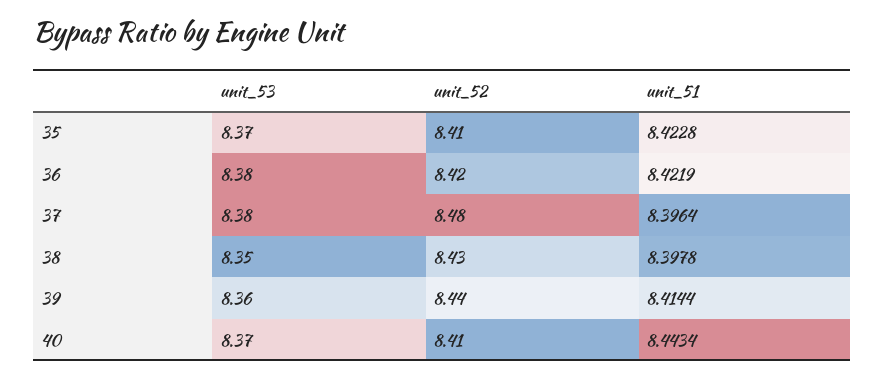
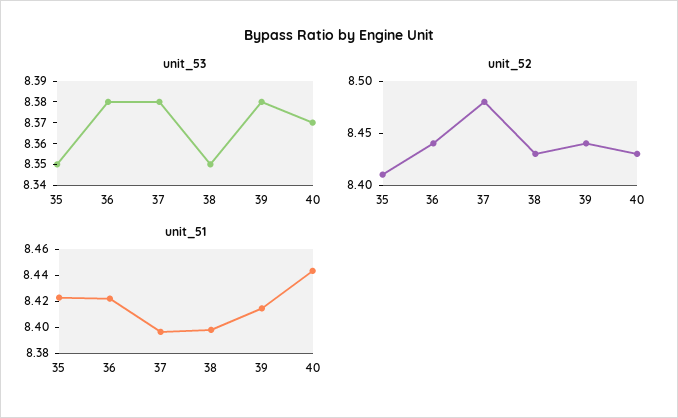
  {
    "unit_53": {
-     "35": 8.37,
+     "35": 8.35,
      "36": 8.38,
      "37": 8.38,
      "38": 8.35,
-     "39": 8.36,
+     "39": 8.38,
      "40": 8.37
    },
    "unit_52": {
      "35": 8.41,
-     "36": 8.42,
+     "36": 8.44,
      "37": 8.48,
      "38": 8.43,
      "39": 8.44,
-     "40": 8.41
+     "40": 8.43
    },
    "unit_51": {
      "35": 8.4228,
      "36": 8.4219,
      "37": 8.3964,
      "38": 8.3978,
      "39": 8.4144,
      "40": 8.4434
    }
  }

